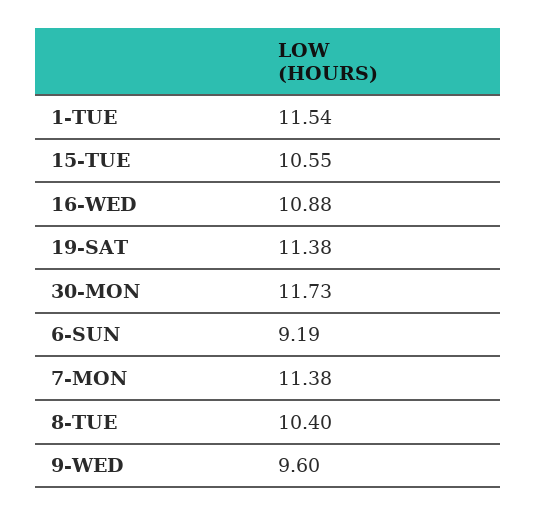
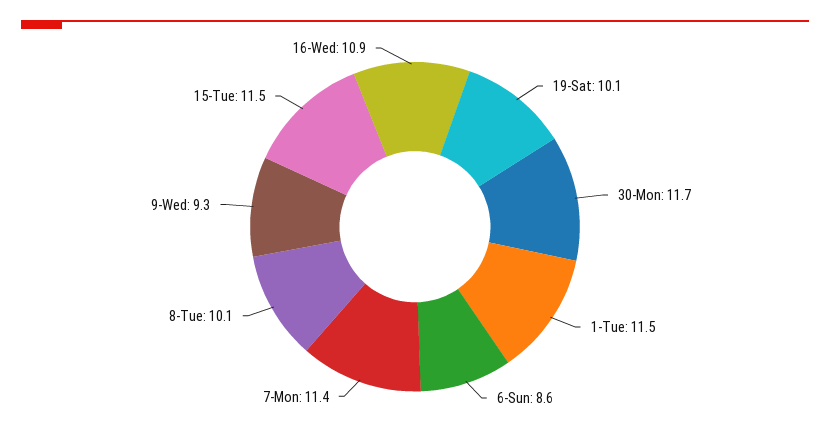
  {
    "1-TUE": 11.54,
-   "15-TUE": 10.55,
+   "15-TUE": 11.5,
    "16-WED": 10.88,
-   "19-SAT": 11.38,
+   "19-SAT": 10.1,
    "30-MON": 11.73,
-   "6-SUN": 9.19,
+   "6-SUN": 8.6,
    "7-MON": 11.38,
-   "8-TUE": 10.4,
+   "8-TUE": 10.1,
-   "9-WED": 9.6
+   "9-WED": 9.3
  }

